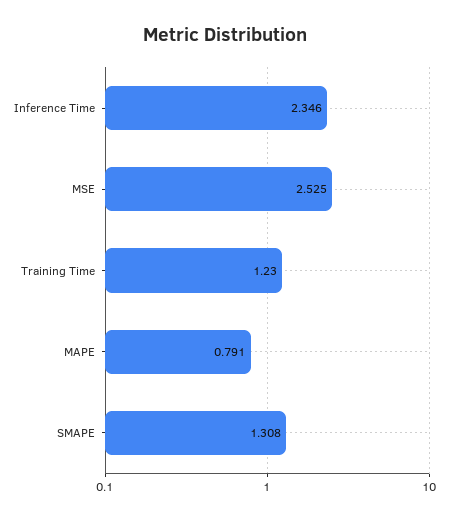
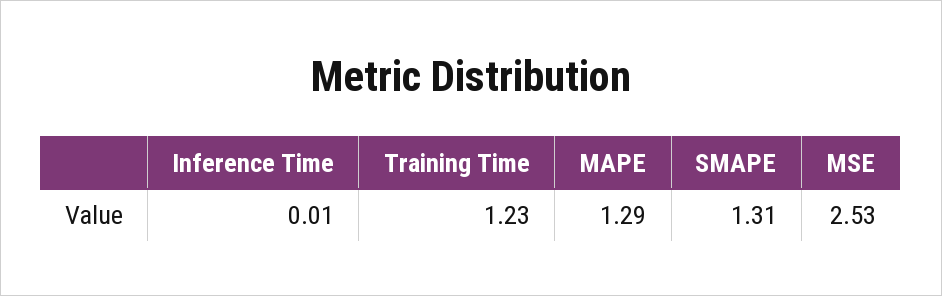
  {
-   "Inference Time": 2.346,
+   "Inference Time": 0.01,
    "MSE": 2.525,
    "Training Time": 1.23,
-   "MAPE": 0.791,
+   "MAPE": 1.29,
    "SMAPE": 1.308
  }

